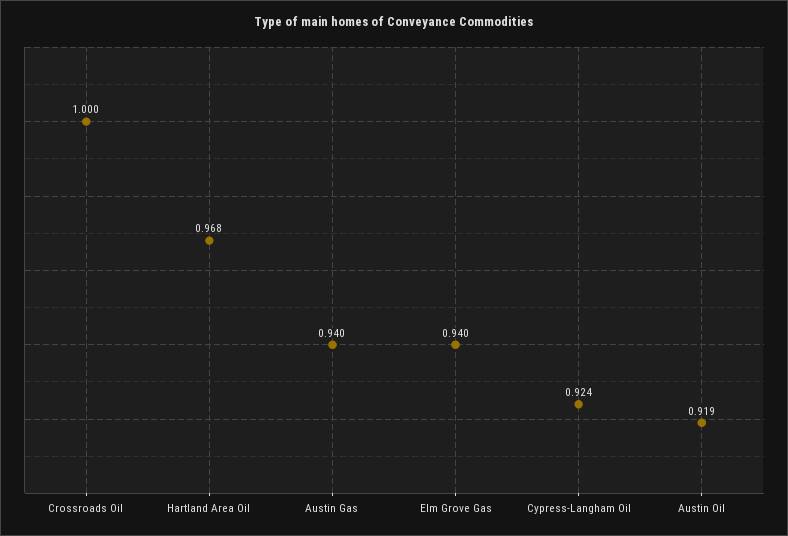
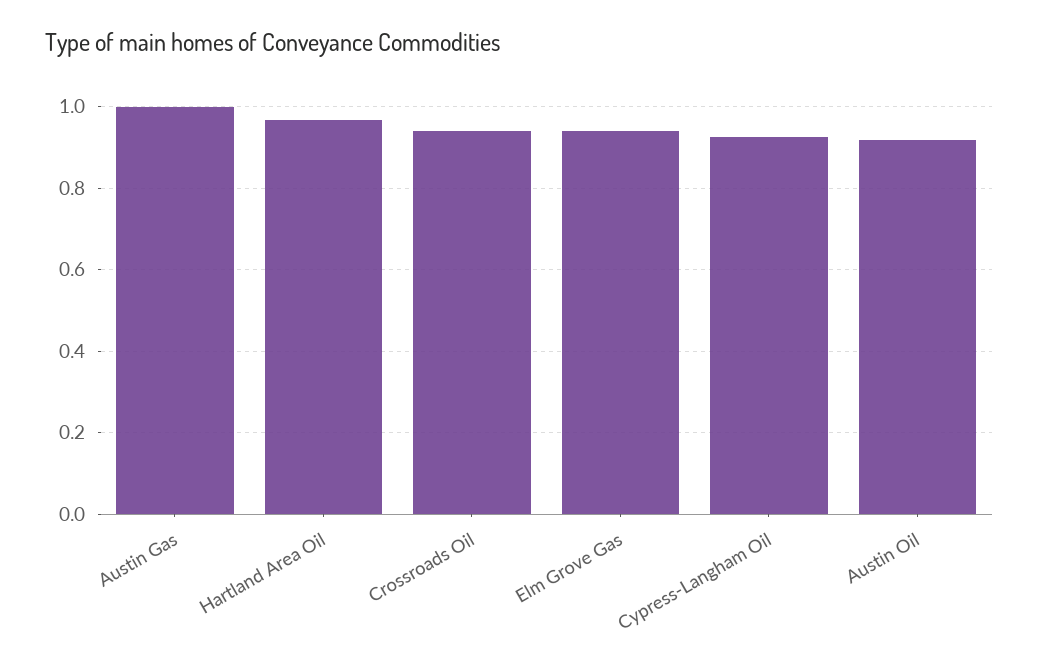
  {
-   "Crossroads Oil": 1,
+   "Crossroads Oil": 0.94,
    "Hartland Area Oil": 0.968,
-   "Austin Gas": 0.94,
+   "Austin Gas": 1,
    "Elm Grove Gas": 0.94,
    "Cypress-Langham Oil": 0.924,
    "Austin Oil": 0.919
  }

